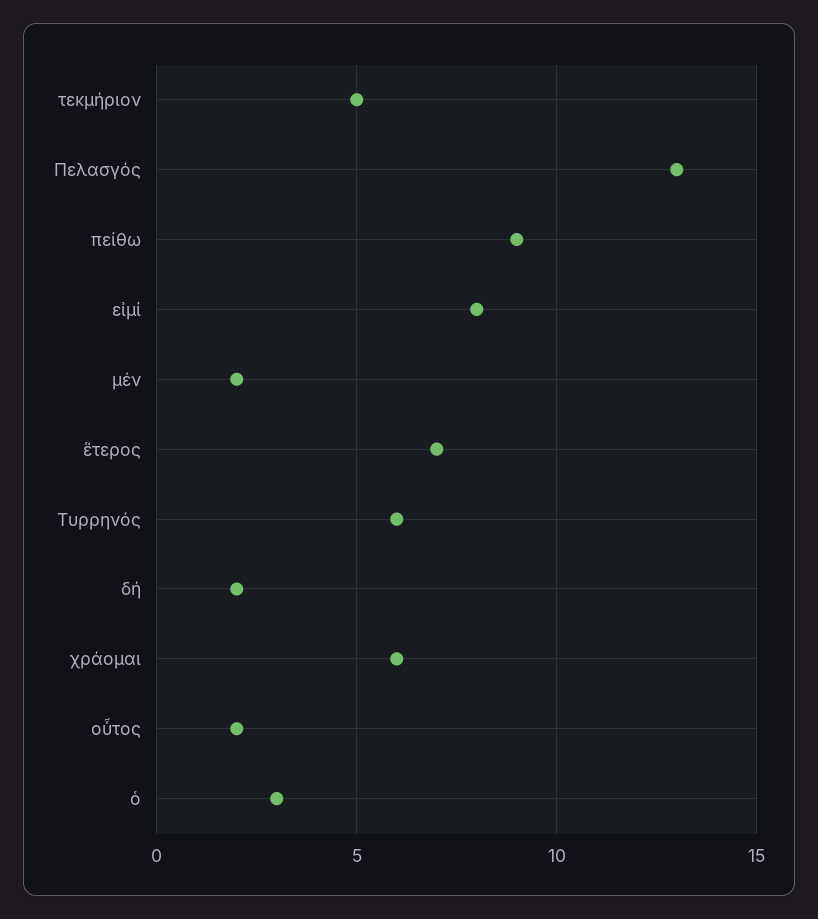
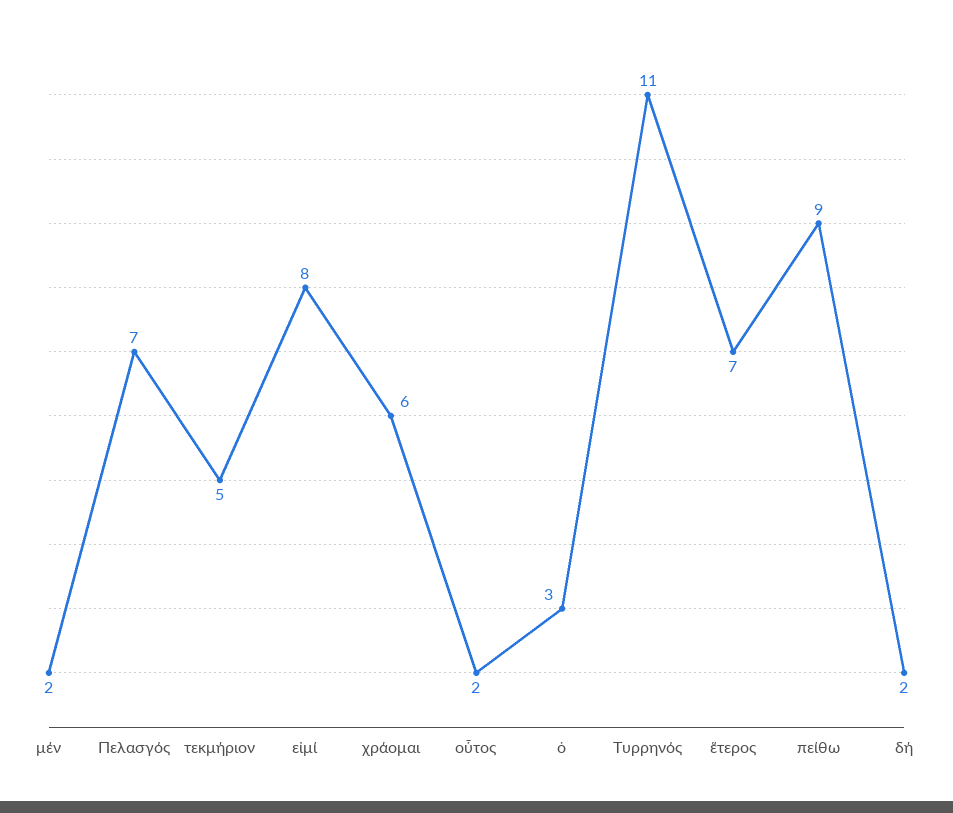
  {
    "τεκμήριον": 5,
-   "Πελασγός": 13,
+   "Πελασγός": 7,
    "πείθω": 9,
    "εἰμί": 8,
    "μέν": 2,
    "ἕτερος": 7,
-   "Τυρρηνός": 6,
+   "Τυρρηνός": 11,
    "δή": 2,
    "χράομαι": 6,
    "οὗτος": 2,
    "ὁ": 3
  }

